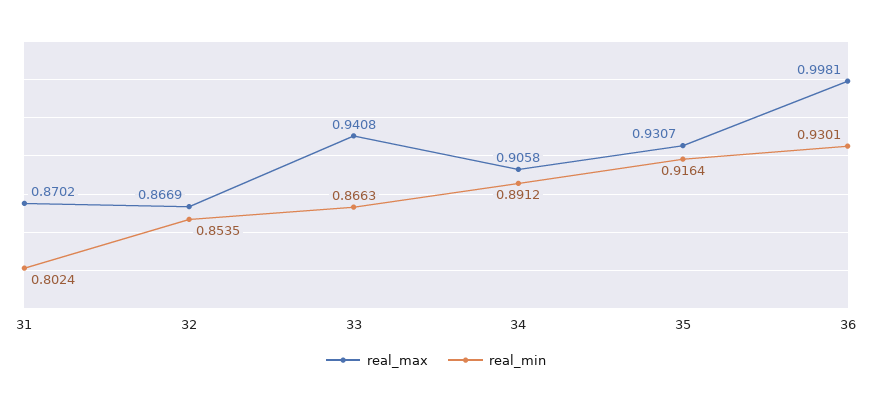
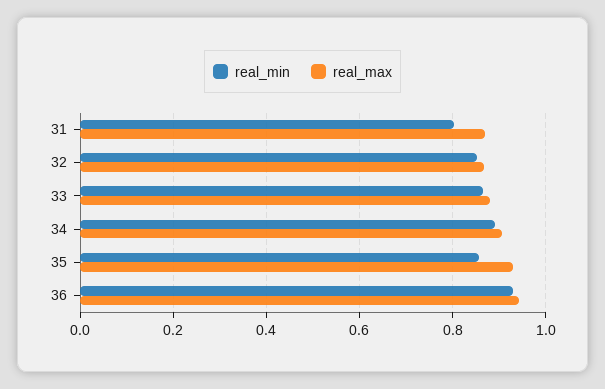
  {
    "real_max": {
      "31": 0.8702,
      "32": 0.8669,
-     "33": 0.9408,
+     "33": 0.88,
      "34": 0.9058,
      "35": 0.9307,
-     "36": 0.9981
+     "36": 0.94
    },
    "real_min": {
      "31": 0.8024,
      "32": 0.8535,
      "33": 0.8663,
      "34": 0.8912,
-     "35": 0.9164,
+     "35": 0.86,
      "36": 0.9301
    }
  }

